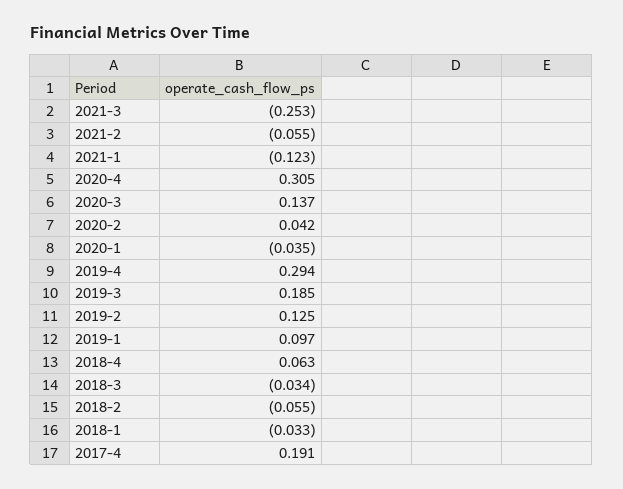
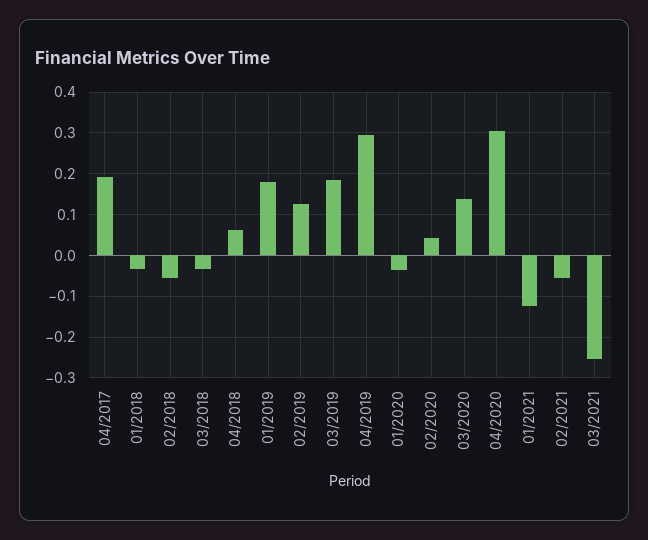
  {
    "2021-3": -0.253,
    "2021-2": -0.055,
    "2021-1": -0.123,
    "2020-4": 0.305,
    "2020-3": 0.137,
    "2020-2": 0.042,
    "2020-1": -0.035,
    "2019-4": 0.294,
    "2019-3": 0.185,
    "2019-2": 0.125,
-   "2019-1": 0.097,
+   "2019-1": 0.18,
    "2018-4": 0.063,
    "2018-3": -0.034,
    "2018-2": -0.055,
    "2018-1": -0.033,
    "2017-4": 0.191
  }

